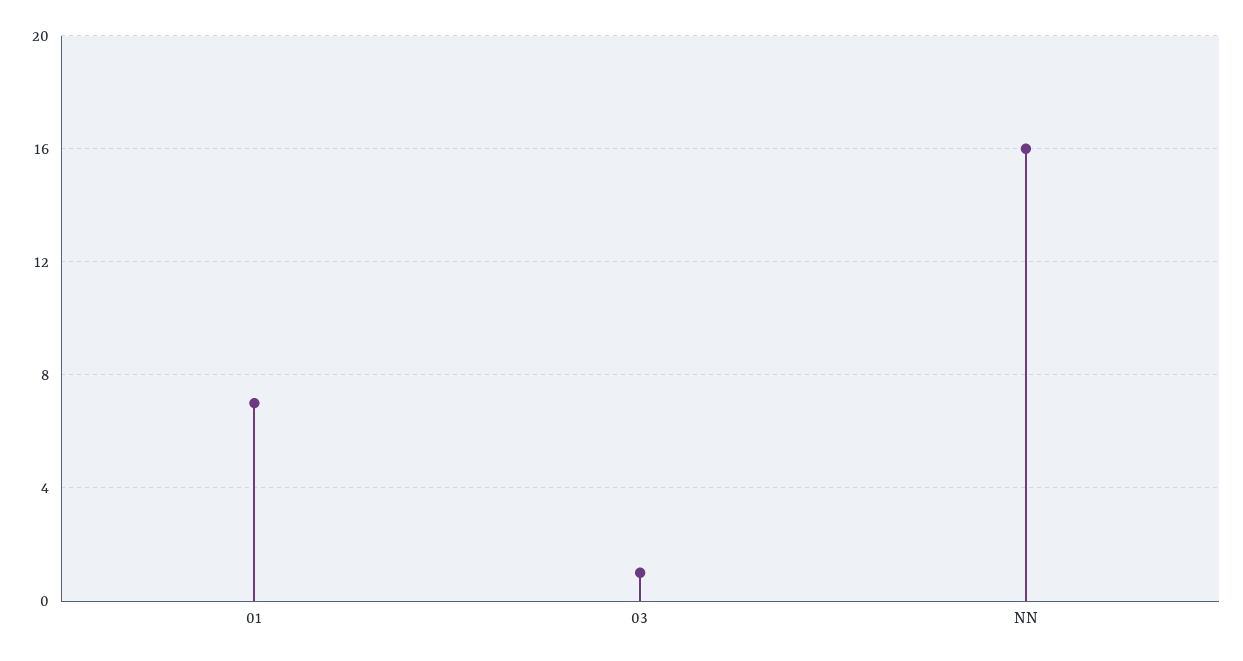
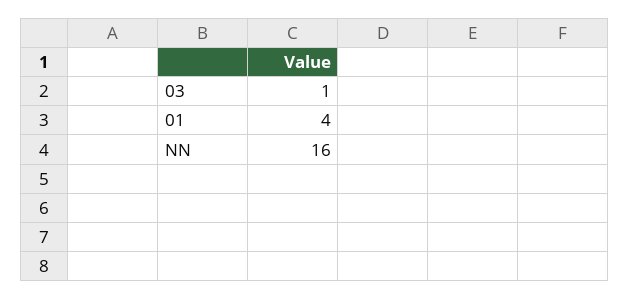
  {
-   "01": 7,
+   "01": 4,
    "03": 1,
    "NN": 16
  }

